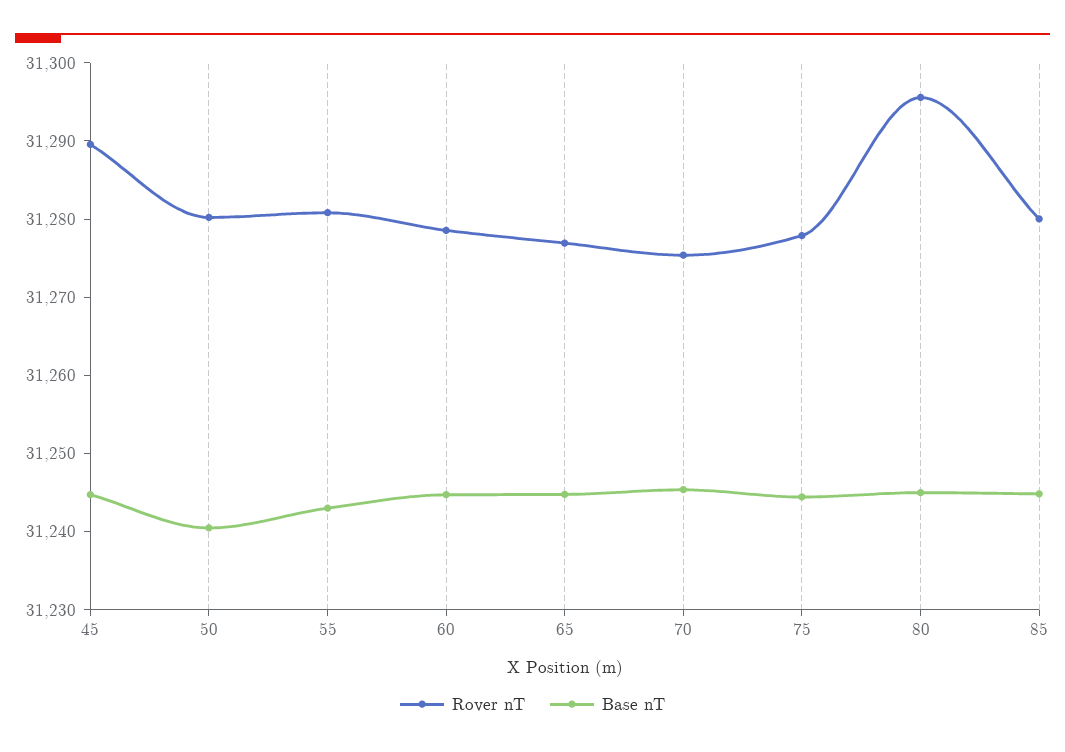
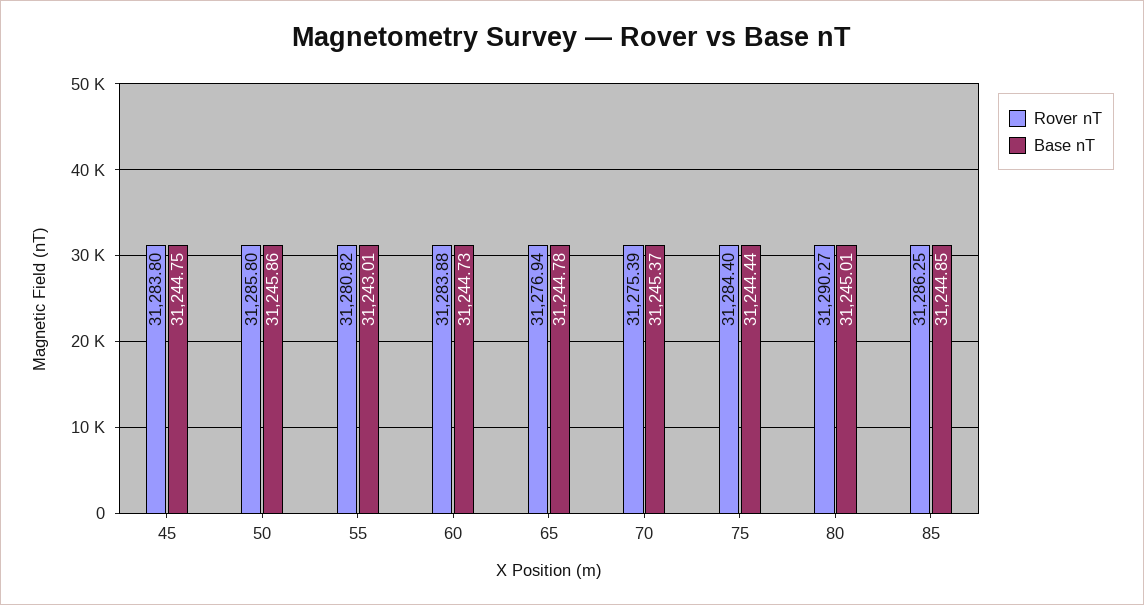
  {
    "Rover nT": {
-     "45": 31290,
+     "45": 31283.8,
-     "50": 31280,
+     "50": 31285.8,
      "55": 31280.82,
-     "60": 31278,
+     "60": 31283.88,
      "65": 31276.94,
      "70": 31275.39,
-     "75": 31278,
+     "75": 31284.4,
-     "80": 31296,
+     "80": 31290.27,
-     "85": 31280
+     "85": 31286.25
    },
    "Base nT": {
      "45": 31244.75,
-     "50": 31240,
+     "50": 31245.86,
      "55": 31243.01,
      "60": 31244.73,
      "65": 31244.78,
      "70": 31245.37,
      "75": 31244.44,
      "80": 31245.01,
      "85": 31244.85
    }
  }

